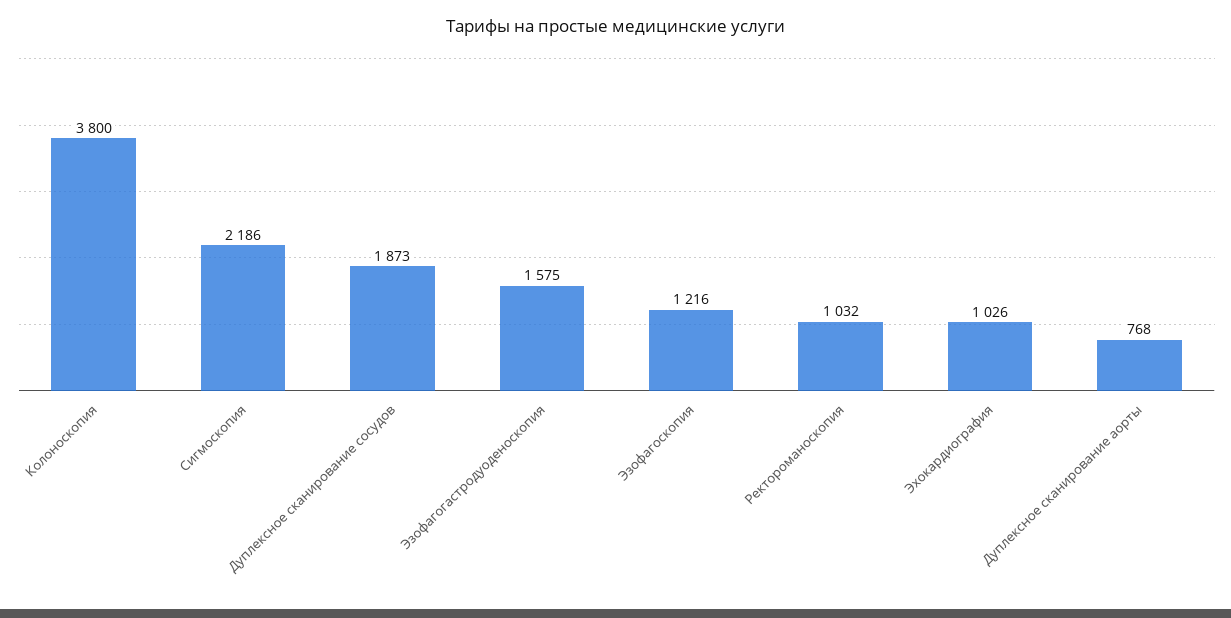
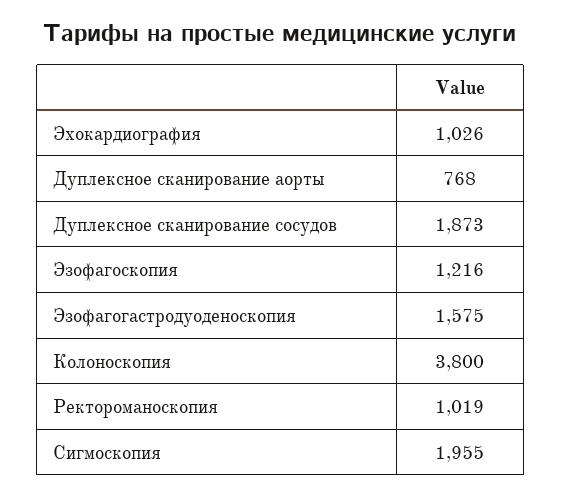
  {
    "Колоноскопия": 3800,
-   "Сигмоскопия": 2186,
+   "Сигмоскопия": 1955,
    "Дуплексное сканирование сосудов": 1873,
    "Эзофагогастродуоденоскопия": 1575,
    "Эзофагоскопия": 1216,
-   "Ректороманоскопия": 1032,
+   "Ректороманоскопия": 1019,
    "Эхокардиография": 1026,
    "Дуплексное сканирование аорты": 768
  }

